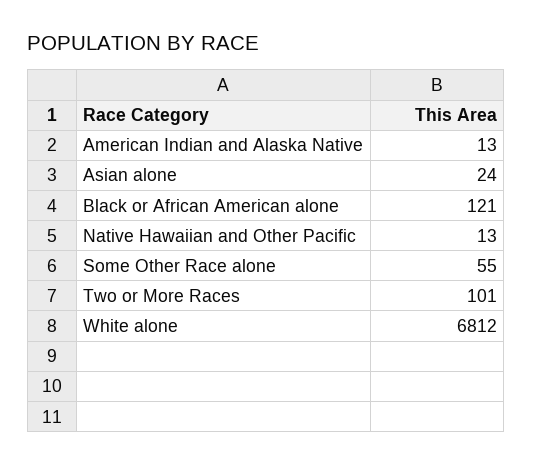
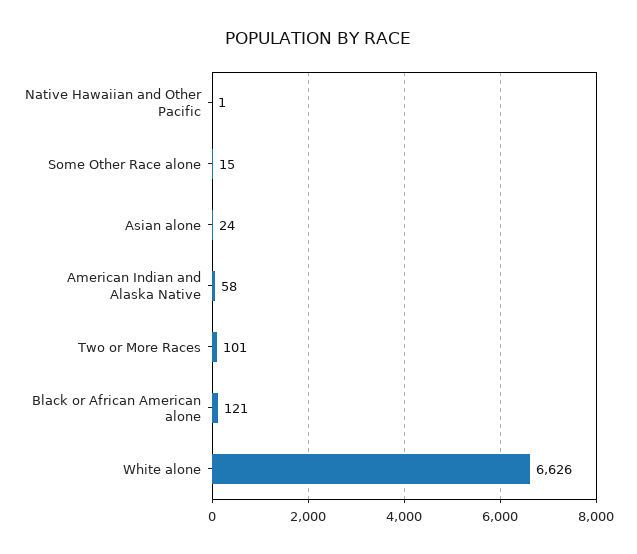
  {
-   "American Indian and Alaska Native": 13,
+   "American Indian and Alaska Native": 58,
    "Asian alone": 24,
    "Black or African American alone": 121,
-   "Native Hawaiian and Other Pacific": 13,
+   "Native Hawaiian and Other Pacific": 1,
-   "Some Other Race alone": 55,
+   "Some Other Race alone": 15,
    "Two or More Races": 101,
-   "White alone": 6812
+   "White alone": 6626
  }

